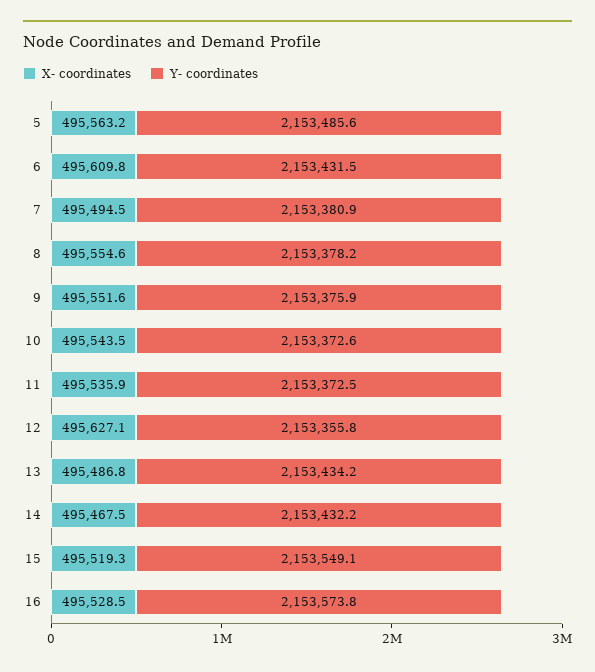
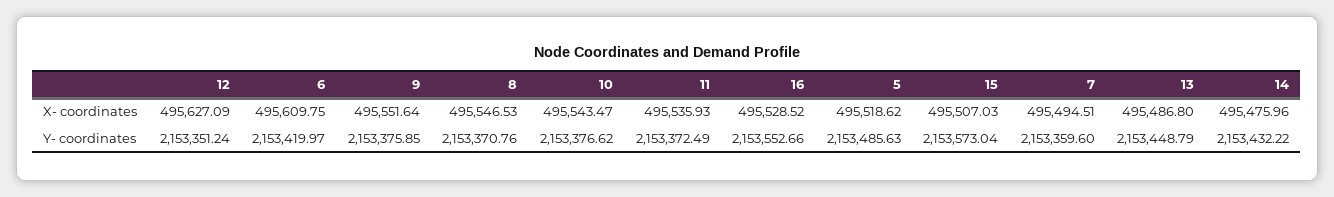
  {
    "X- coordinates": {
-     "5": 495563.2,
+     "5": 495518.62,
      "6": 495609.75,
      "7": 495494.51,
-     "8": 495554.6,
+     "8": 495546.53,
      "9": 495551.64,
      "10": 495543.47,
      "11": 495535.93,
      "12": 495627.09,
      "13": 495486.8,
-     "14": 495467.5,
+     "14": 495475.96,
-     "15": 495519.3,
+     "15": 495507.03,
      "16": 495528.52
    },
    "Y- coordinates": {
      "5": 2153485.63,
-     "6": 2153431.5,
+     "6": 2153419.97,
-     "7": 2153380.9,
+     "7": 2153359.6,
-     "8": 2153378.2,
+     "8": 2153370.76,
      "9": 2153375.85,
-     "10": 2153372.6,
+     "10": 2153376.62,
      "11": 2153372.49,
-     "12": 2153355.8,
+     "12": 2153351.24,
-     "13": 2153434.2,
+     "13": 2153448.79,
      "14": 2153432.22,
-     "15": 2153549.1,
+     "15": 2153573.04,
-     "16": 2153573.8
+     "16": 2153552.66
    }
  }

